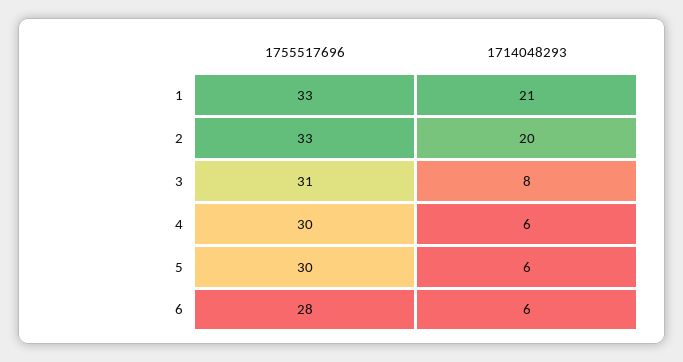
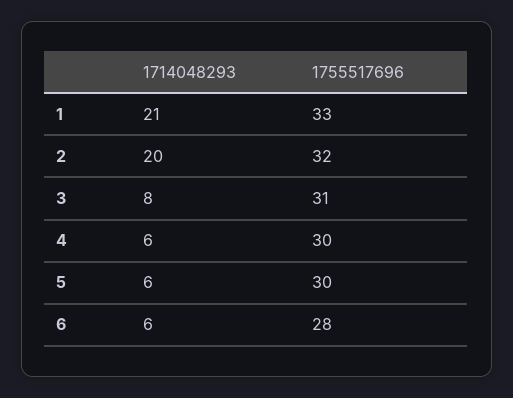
  {
    "1755517696": {
      "1": 33,
-     "2": 33,
+     "2": 32,
      "3": 31,
      "4": 30,
      "5": 30,
      "6": 28
    },
    "1714048293": {
      "1": 21,
      "2": 20,
      "3": 8,
      "4": 6,
      "5": 6,
      "6": 6
    }
  }

